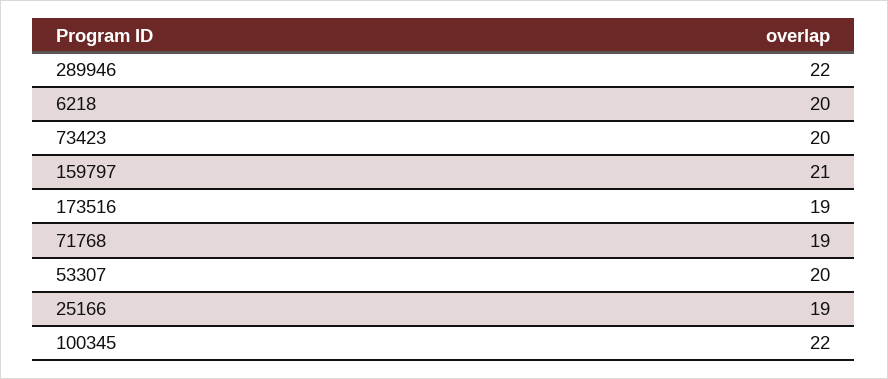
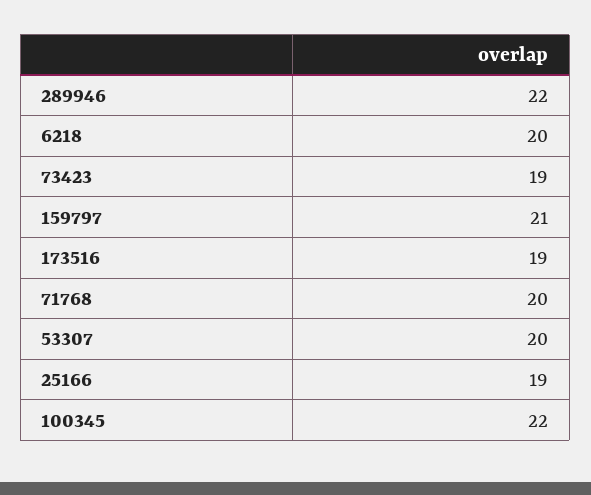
  {
    "289946": 22,
    "6218": 20,
-   "73423": 20,
+   "73423": 19,
    "159797": 21,
    "173516": 19,
-   "71768": 19,
+   "71768": 20,
    "53307": 20,
    "25166": 19,
    "100345": 22
  }

